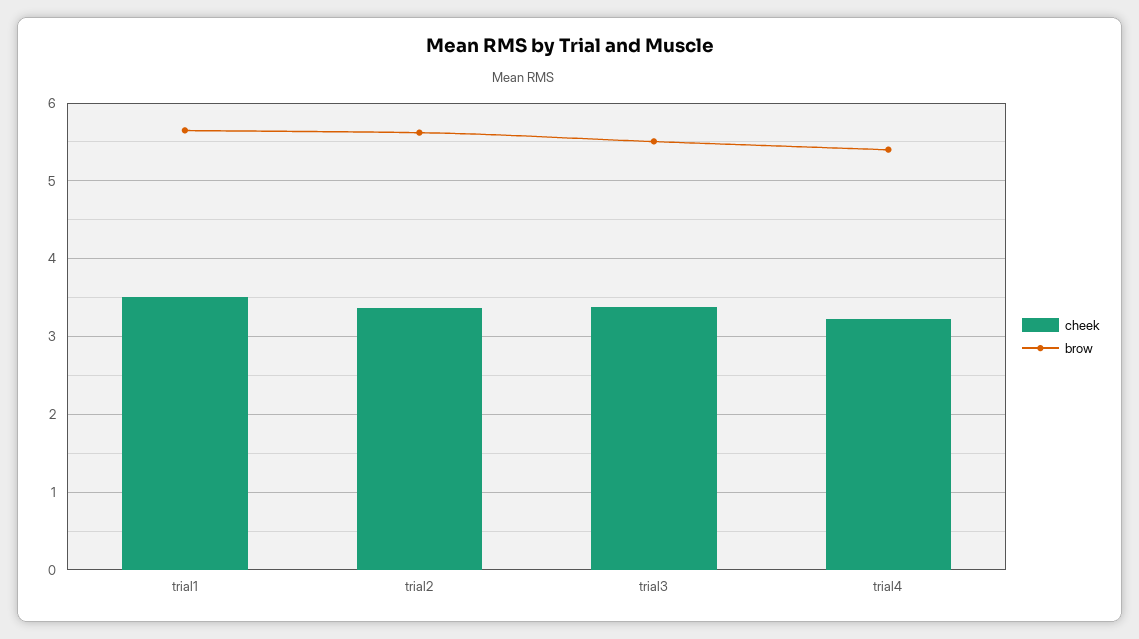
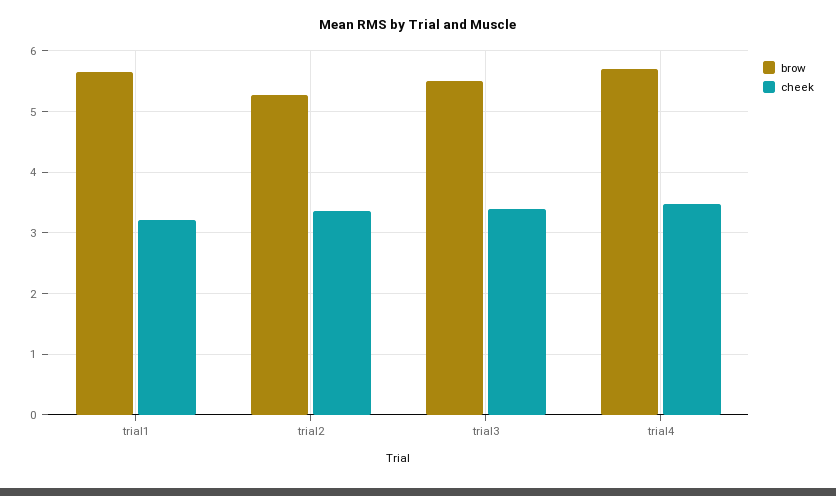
  {
    "cheek": {
-     "trial1": 3.5,
+     "trial1": 3.2,
      "trial2": 3.4,
      "trial3": 3.4,
-     "trial4": 3.2
+     "trial4": 3.5
    },
    "brow": {
      "trial1": 5.6,
-     "trial2": 5.6,
+     "trial2": 5.3,
      "trial3": 5.5,
-     "trial4": 5.4
+     "trial4": 5.7
    }
  }

